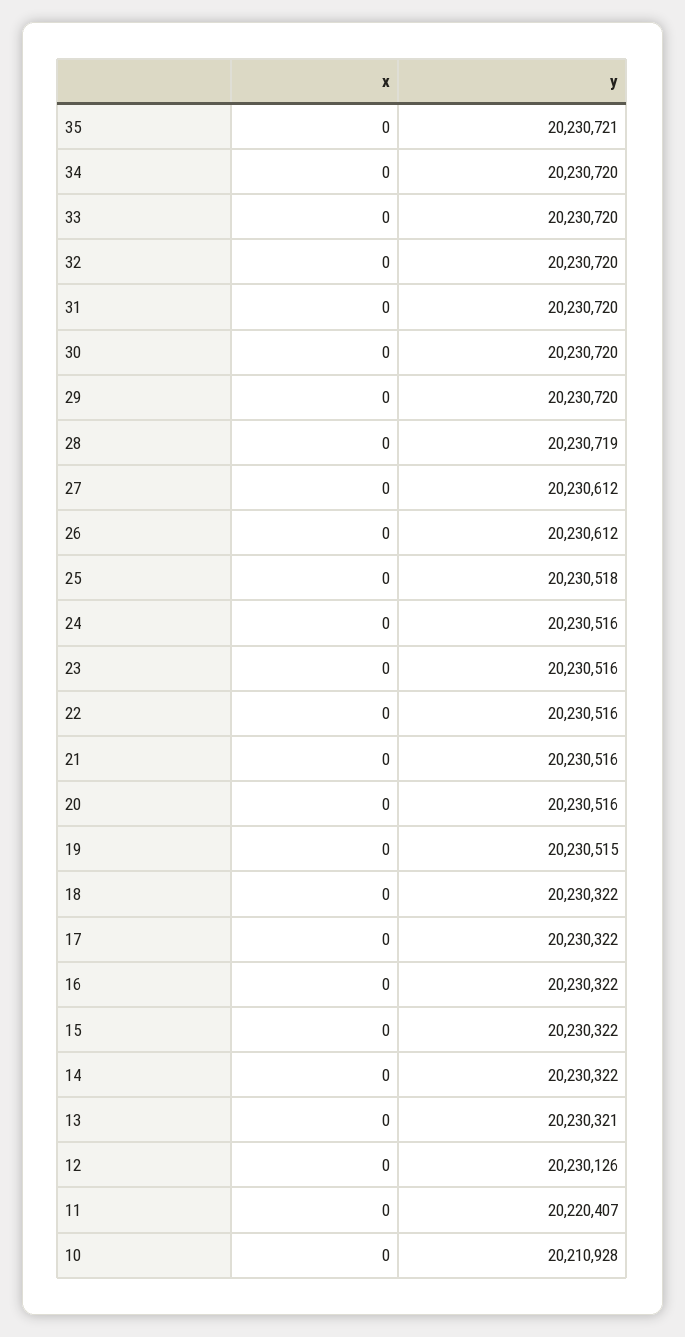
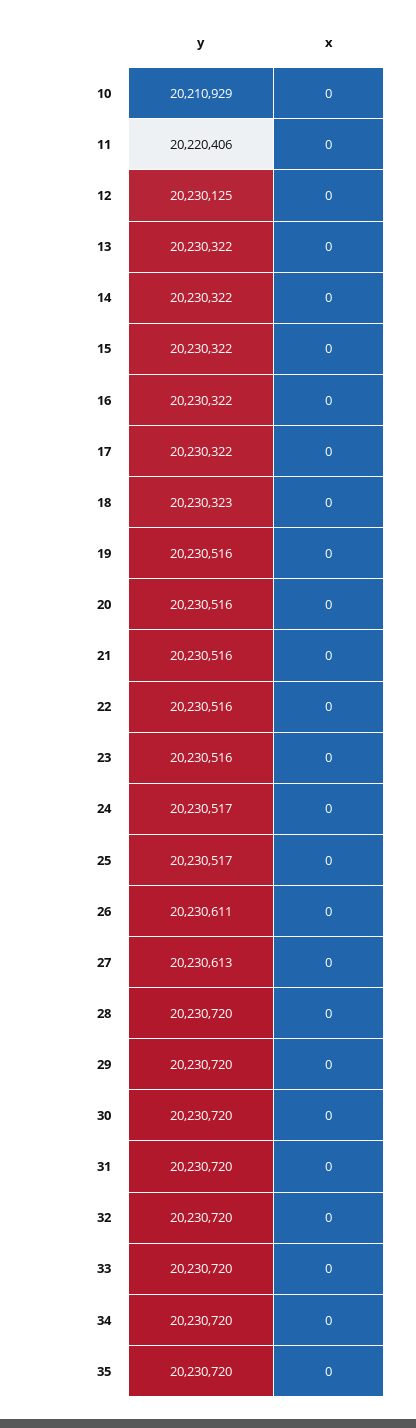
  {
    "x": {
      "35": 0,
      "34": 0,
      "33": 0,
      "32": 0,
      "31": 0,
      "30": 0,
      "29": 0,
      "28": 0,
      "27": 0,
      "26": 0,
      "25": 0,
      "24": 0,
      "23": 0,
      "22": 0,
      "21": 0,
      "20": 0,
      "19": 0,
      "18": 0,
      "17": 0,
      "16": 0,
      "15": 0,
      "14": 0,
      "13": 0,
      "12": 0,
      "11": 0,
      "10": 0
    },
    "y": {
-     "35": 20230721,
+     "35": 20230720,
      "34": 20230720,
      "33": 20230720,
      "32": 20230720,
      "31": 20230720,
      "30": 20230720,
      "29": 20230720,
-     "28": 20230719,
+     "28": 20230720,
-     "27": 20230612,
+     "27": 20230613,
-     "26": 20230612,
+     "26": 20230611,
-     "25": 20230518,
+     "25": 20230517,
-     "24": 20230516,
+     "24": 20230517,
      "23": 20230516,
      "22": 20230516,
      "21": 20230516,
      "20": 20230516,
-     "19": 20230515,
+     "19": 20230516,
-     "18": 20230322,
+     "18": 20230323,
      "17": 20230322,
      "16": 20230322,
      "15": 20230322,
      "14": 20230322,
-     "13": 20230321,
+     "13": 20230322,
-     "12": 20230126,
+     "12": 20230125,
-     "11": 20220407,
+     "11": 20220406,
-     "10": 20210928
+     "10": 20210929
    }
  }

